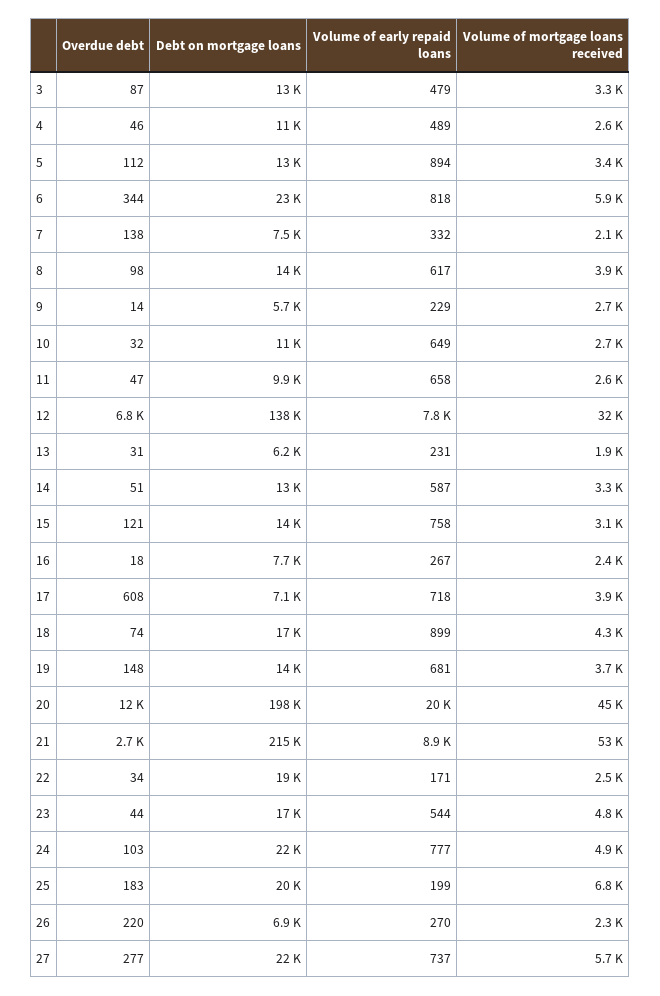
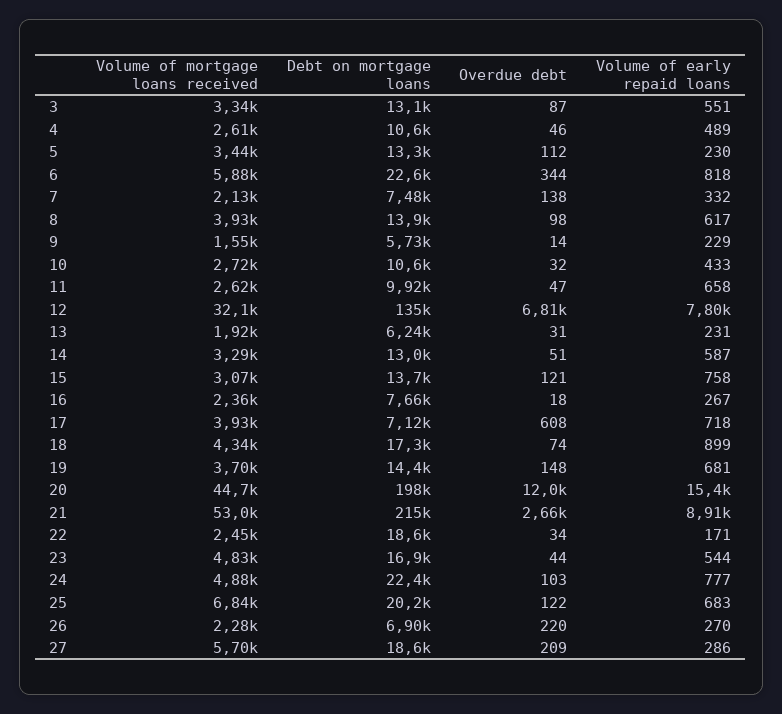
  {
    "Overdue debt": {
      "3": 87,
      "4": 46,
      "5": 112,
      "6": 344,
      "7": 138,
      "8": 98,
      "9": 14,
      "10": 32,
      "11": 47,
      "12": 6810,
      "13": 31,
      "14": 51,
      "15": 121,
      "16": 18,
      "17": 608,
      "18": 74,
      "19": 148,
      "20": 12000,
      "21": 2660,
      "22": 34,
      "23": 44,
      "24": 103,
-     "25": 183,
+     "25": 122,
      "26": 220,
-     "27": 277
+     "27": 209
    },
    "Debt on mortgage loans": {
      "3": 13100,
      "4": 10600,
      "5": 13300,
      "6": 22600,
      "7": 7480,
      "8": 13900,
      "9": 5730,
      "10": 10600,
      "11": 9920,
-     "12": 138000,
+     "12": 135000,
      "13": 6240,
      "14": 13000,
      "15": 13700,
      "16": 7660,
      "17": 7120,
      "18": 17300,
      "19": 14400,
      "20": 198000,
      "21": 215000,
      "22": 18600,
      "23": 16900,
      "24": 22400,
      "25": 20200,
      "26": 6900,
-     "27": 22000
+     "27": 18600
    },
    "Volume of early repaid loans": {
-     "3": 479,
+     "3": 551,
      "4": 489,
-     "5": 894,
+     "5": 230,
      "6": 818,
      "7": 332,
      "8": 617,
      "9": 229,
-     "10": 649,
+     "10": 433,
      "11": 658,
      "12": 7800,
      "13": 231,
      "14": 587,
      "15": 758,
      "16": 267,
      "17": 718,
      "18": 899,
      "19": 681,
-     "20": 20000,
+     "20": 15400,
      "21": 8910,
      "22": 171,
      "23": 544,
      "24": 777,
-     "25": 199,
+     "25": 683,
      "26": 270,
-     "27": 737
+     "27": 286
    },
    "Volume of mortgage loans received": {
      "3": 3340,
      "4": 2610,
      "5": 3440,
      "6": 5880,
      "7": 2130,
      "8": 3930,
-     "9": 2700,
+     "9": 1550,
      "10": 2720,
      "11": 2620,
      "12": 32100,
      "13": 1920,
      "14": 3290,
      "15": 3070,
      "16": 2360,
      "17": 3930,
      "18": 4340,
      "19": 3700,
      "20": 44700,
      "21": 53000,
      "22": 2450,
      "23": 4830,
      "24": 4880,
      "25": 6840,
      "26": 2280,
      "27": 5700
    }
  }

